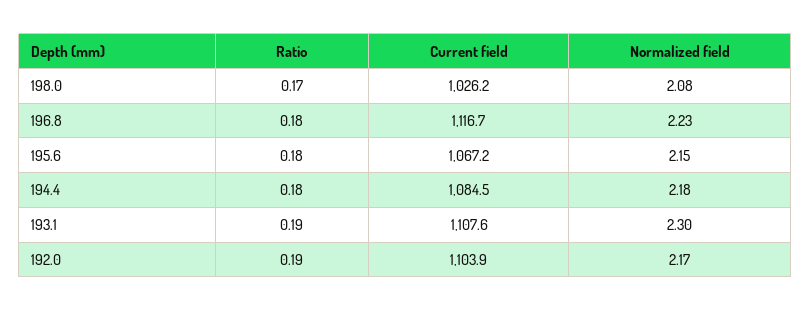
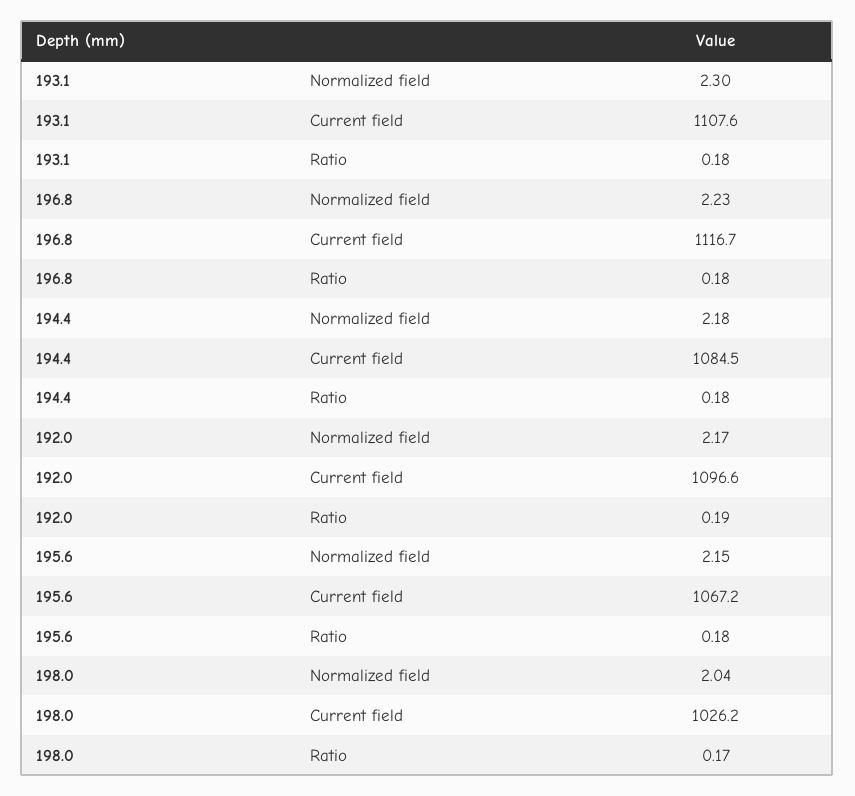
  {
    "Ratio": {
      "198.0": 0.17,
      "196.8": 0.18,
      "195.6": 0.18,
      "194.4": 0.18,
-     "193.1": 0.19,
+     "193.1": 0.18,
      "192.0": 0.19
    },
    "Current field": {
      "198.0": 1026.2,
      "196.8": 1116.7,
      "195.6": 1067.2,
      "194.4": 1084.5,
      "193.1": 1107.6,
-     "192.0": 1103.9
+     "192.0": 1096.6
    },
    "Normalized field": {
-     "198.0": 2.08,
+     "198.0": 2.04,
      "196.8": 2.23,
      "195.6": 2.15,
      "194.4": 2.18,
      "193.1": 2.3,
      "192.0": 2.17
    }
  }

